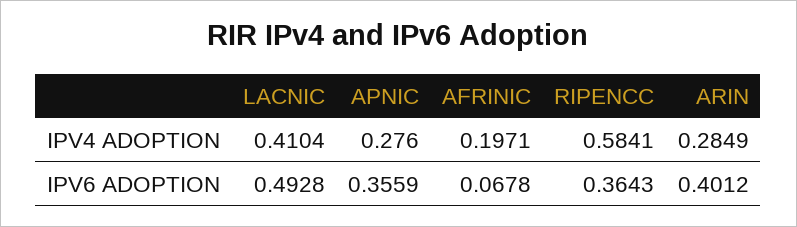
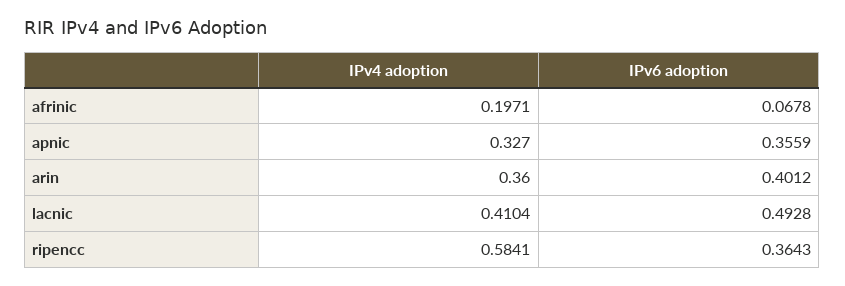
  {
    "LACNIC": {
      "IPV4 ADOPTION": 0.4104,
      "IPV6 ADOPTION": 0.4928
    },
    "APNIC": {
-     "IPV4 ADOPTION": 0.276,
+     "IPV4 ADOPTION": 0.327,
      "IPV6 ADOPTION": 0.3559
    },
    "AFRINIC": {
      "IPV4 ADOPTION": 0.1971,
      "IPV6 ADOPTION": 0.0678
    },
    "RIPENCC": {
      "IPV4 ADOPTION": 0.5841,
      "IPV6 ADOPTION": 0.3643
    },
    "ARIN": {
-     "IPV4 ADOPTION": 0.2849,
+     "IPV4 ADOPTION": 0.36,
      "IPV6 ADOPTION": 0.4012
    }
  }

